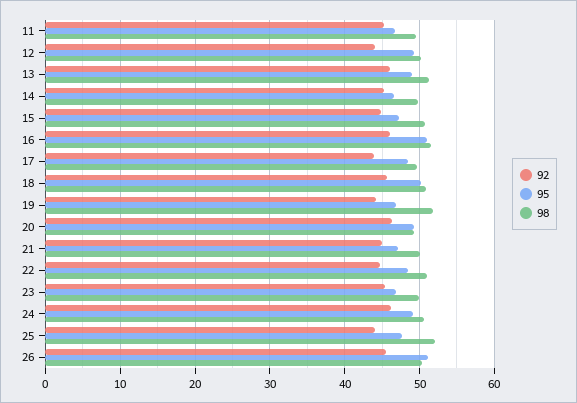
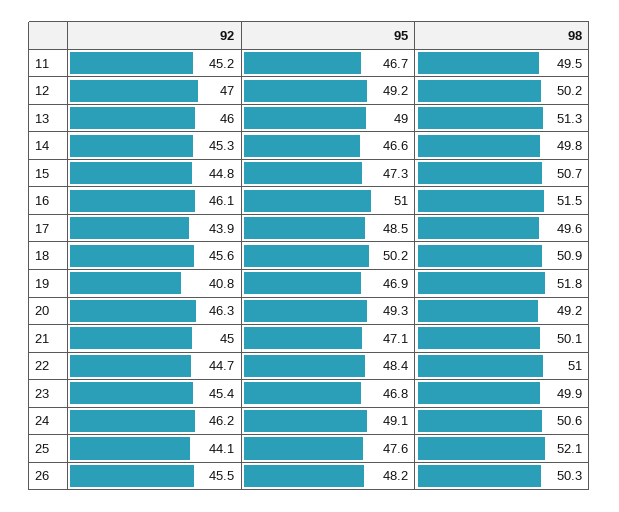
  {
    "92": {
      "11": 45.2,
-     "12": 44,
+     "12": 47,
      "13": 46,
      "14": 45.3,
      "15": 44.8,
      "16": 46.1,
      "17": 43.9,
      "18": 45.6,
-     "19": 44,
+     "19": 40.8,
      "20": 46.3,
      "21": 45,
      "22": 44.7,
      "23": 45.4,
      "24": 46.2,
      "25": 44.1,
      "26": 45.5
    },
    "95": {
      "11": 46.7,
      "12": 49.2,
      "13": 49,
      "14": 46.6,
      "15": 47.3,
      "16": 51,
      "17": 48.5,
      "18": 50.2,
      "19": 46.9,
      "20": 49.3,
      "21": 47.1,
      "22": 48.4,
      "23": 46.8,
      "24": 49.1,
      "25": 47.6,
-     "26": 51
+     "26": 48.2
    },
    "98": {
      "11": 49.5,
      "12": 50.2,
      "13": 51.3,
      "14": 49.8,
      "15": 50.7,
      "16": 51.5,
      "17": 49.6,
      "18": 50.9,
      "19": 51.8,
      "20": 49.2,
      "21": 50.1,
      "22": 51,
      "23": 49.9,
      "24": 50.6,
      "25": 52.1,
      "26": 50.3
    }
  }

